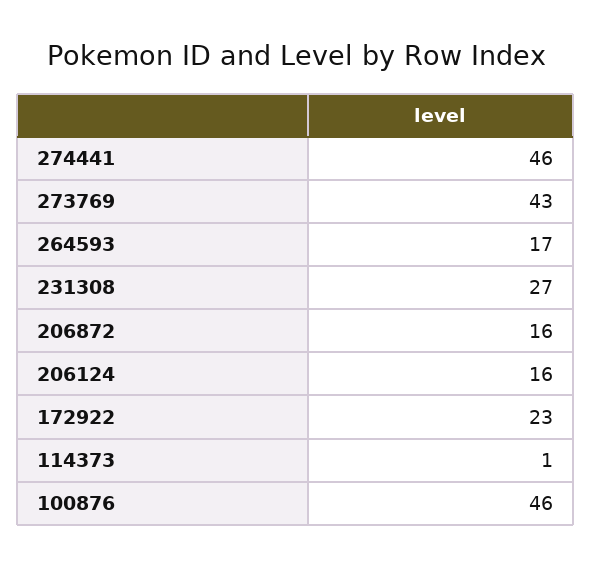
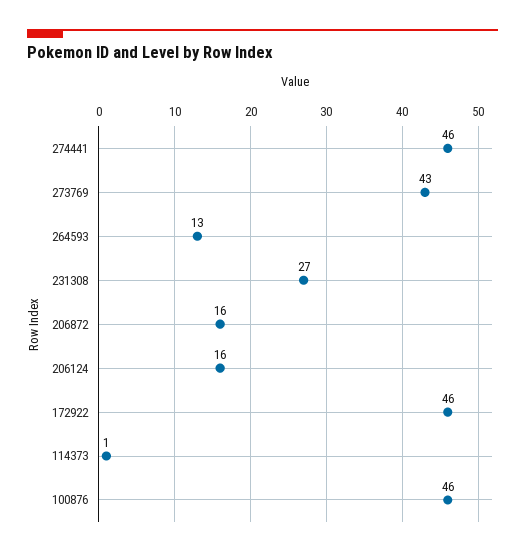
  {
    "274441": 46,
    "273769": 43,
-   "264593": 17,
+   "264593": 13,
    "231308": 27,
    "206872": 16,
    "206124": 16,
-   "172922": 23,
+   "172922": 46,
    "114373": 1,
    "100876": 46
  }

